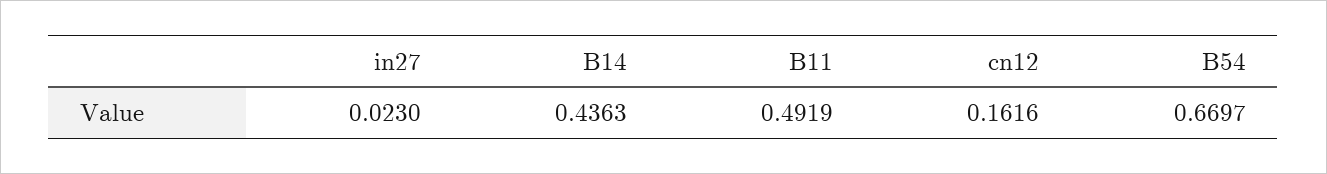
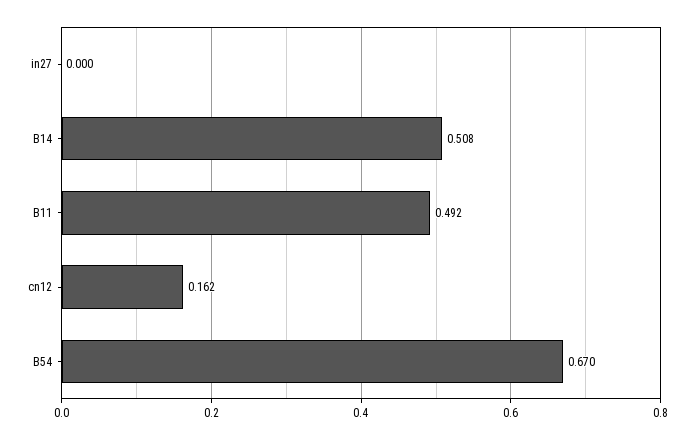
  {
-   "in27": 0.023,
+   "in27": 0,
-   "B14": 0.4363,
+   "B14": 0.508,
    "B11": 0.4919,
    "cn12": 0.1616,
    "B54": 0.6697
  }

